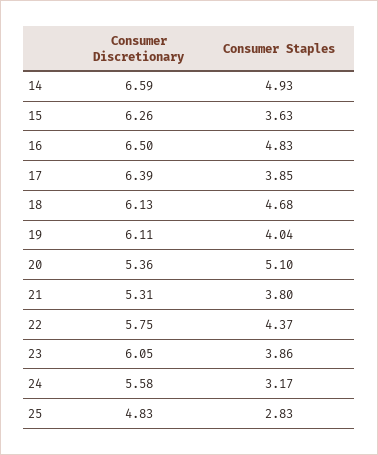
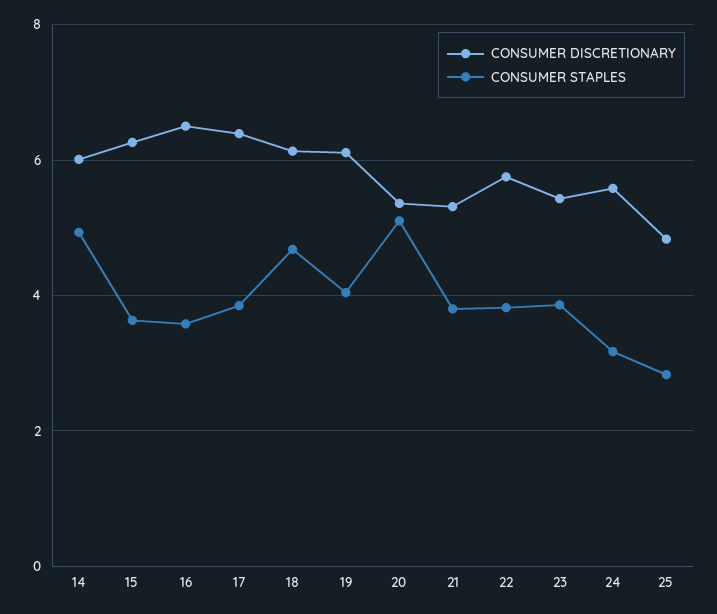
  {
    "Consumer Discretionary": {
-     "14": 6.59,
+     "14": 6,
      "15": 6.26,
      "16": 6.5,
      "17": 6.39,
      "18": 6.13,
      "19": 6.11,
      "20": 5.36,
      "21": 5.31,
      "22": 5.75,
-     "23": 6.05,
+     "23": 5.4,
      "24": 5.58,
      "25": 4.83
    },
    "Consumer Staples": {
      "14": 4.93,
      "15": 3.63,
-     "16": 4.83,
+     "16": 3.6,
      "17": 3.85,
      "18": 4.68,
      "19": 4.04,
      "20": 5.1,
      "21": 3.8,
-     "22": 4.37,
+     "22": 3.8,
      "23": 3.86,
      "24": 3.17,
      "25": 2.83
    }
  }

